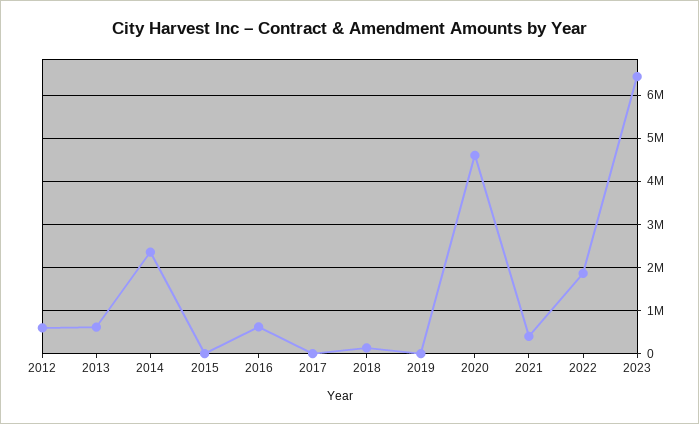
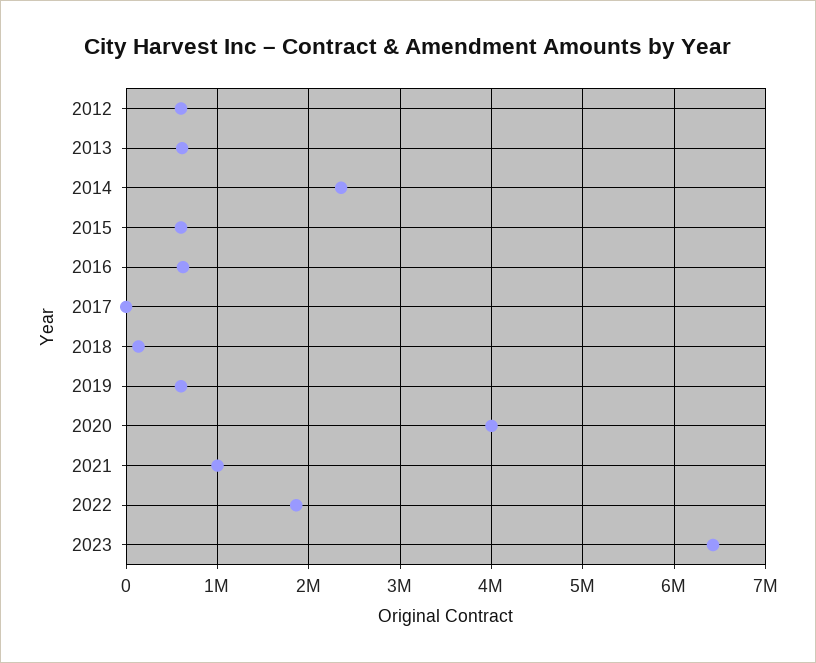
  {
    "2012": 600000,
    "2013": 600000,
    "2014": 2400000,
-   "2015": 0,
+   "2015": 600000,
    "2016": 600000,
    "2017": 0,
    "2018": 100000,
-   "2019": 0,
+   "2019": 600000,
-   "2020": 4600000,
+   "2020": 4000000,
-   "2021": 400000,
+   "2021": 1000000,
    "2022": 1900000,
    "2023": 6400000
  }

